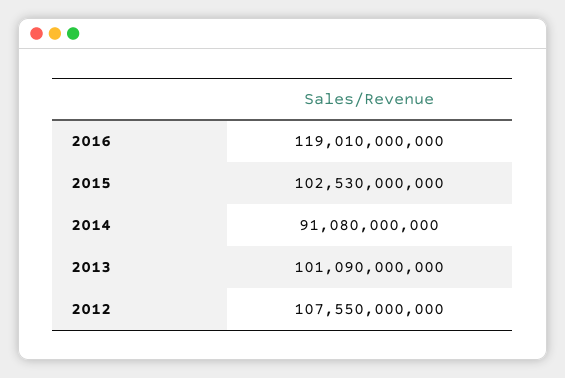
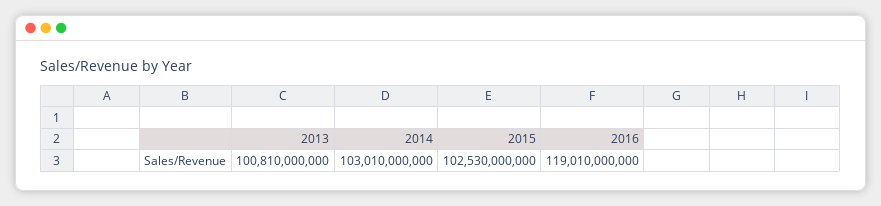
  {
    "2016": 119010000000,
    "2015": 102530000000,
-   "2014": 91080000000,
+   "2014": 103010000000,
-   "2013": 101090000000,
+   "2013": 100810000000
-   "2012": 107550000000
  }

